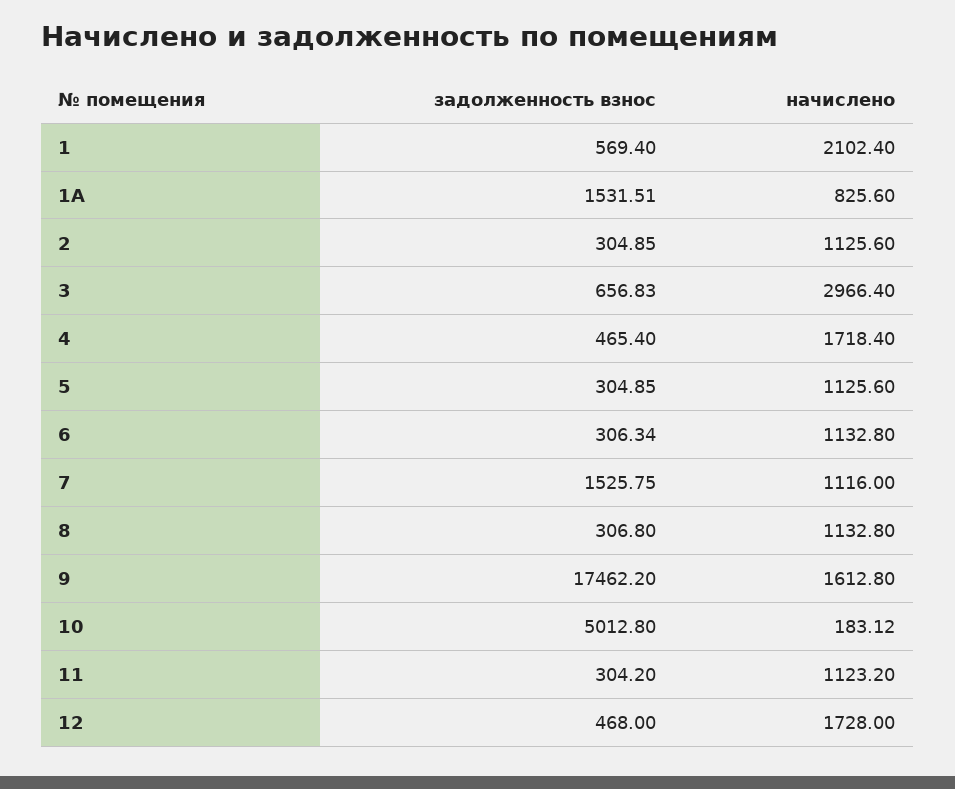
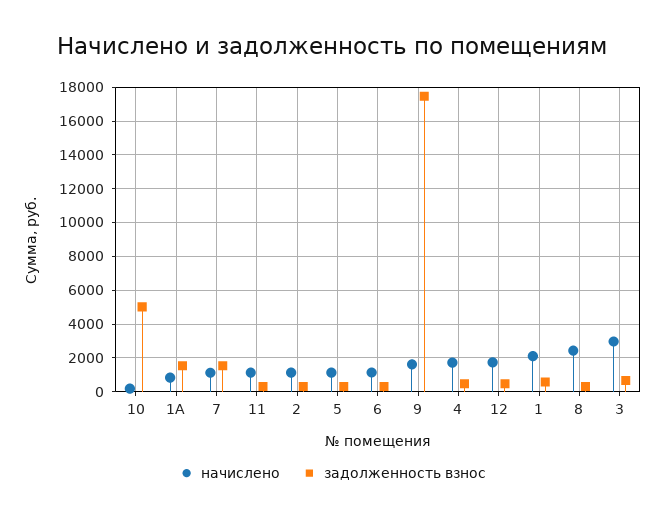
  {
    "задолженность взнос": {
      "1": 569.4,
      "1А": 1531.51,
      "2": 304.85,
      "3": 656.83,
      "4": 465.4,
      "5": 304.85,
      "6": 306.34,
      "7": 1525.75,
      "8": 306.8,
      "9": 17462.2,
      "10": 5012.8,
      "11": 304.2,
      "12": 468
    },
    "начислено": {
      "1": 2102.4,
      "1А": 825.6,
      "2": 1125.6,
      "3": 2966.4,
      "4": 1718.4,
      "5": 1125.6,
      "6": 1132.8,
      "7": 1116,
-     "8": 1132.8,
+     "8": 2500,
      "9": 1612.8,
      "10": 183.12,
      "11": 1123.2,
      "12": 1728
    }
  }

